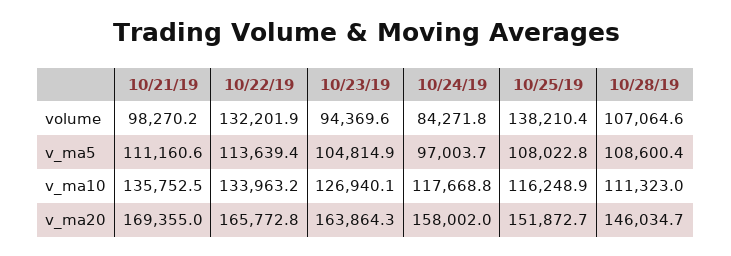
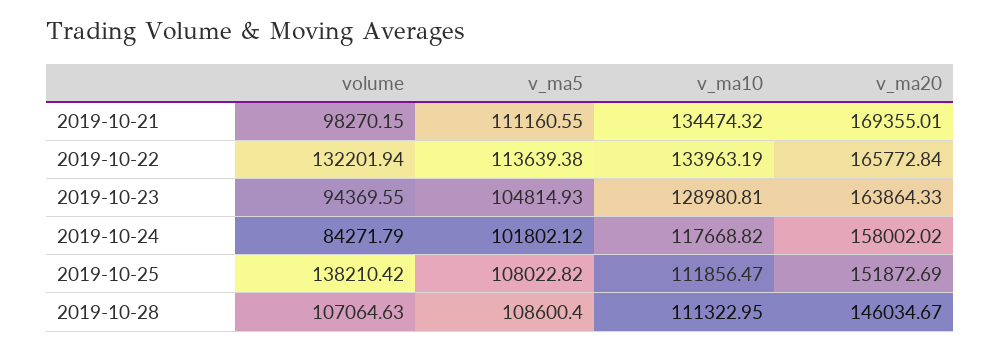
  {
    "10/21/19": {
      "volume": 98270.15,
      "v_ma5": 111160.55,
-     "v_ma10": 135752.5,
+     "v_ma10": 134474.32,
      "v_ma20": 169355.01
    },
    "10/22/19": {
      "volume": 132201.94,
      "v_ma5": 113639.38,
      "v_ma10": 133963.19,
      "v_ma20": 165772.84
    },
    "10/23/19": {
      "volume": 94369.55,
      "v_ma5": 104814.93,
-     "v_ma10": 126940.1,
+     "v_ma10": 128980.81,
      "v_ma20": 163864.33
    },
    "10/24/19": {
      "volume": 84271.79,
-     "v_ma5": 97003.7,
+     "v_ma5": 101802.12,
      "v_ma10": 117668.82,
      "v_ma20": 158002.02
    },
    "10/25/19": {
      "volume": 138210.42,
      "v_ma5": 108022.82,
-     "v_ma10": 116248.9,
+     "v_ma10": 111856.47,
      "v_ma20": 151872.69
    },
    "10/28/19": {
      "volume": 107064.63,
      "v_ma5": 108600.4,
      "v_ma10": 111322.95,
      "v_ma20": 146034.67
    }
  }

